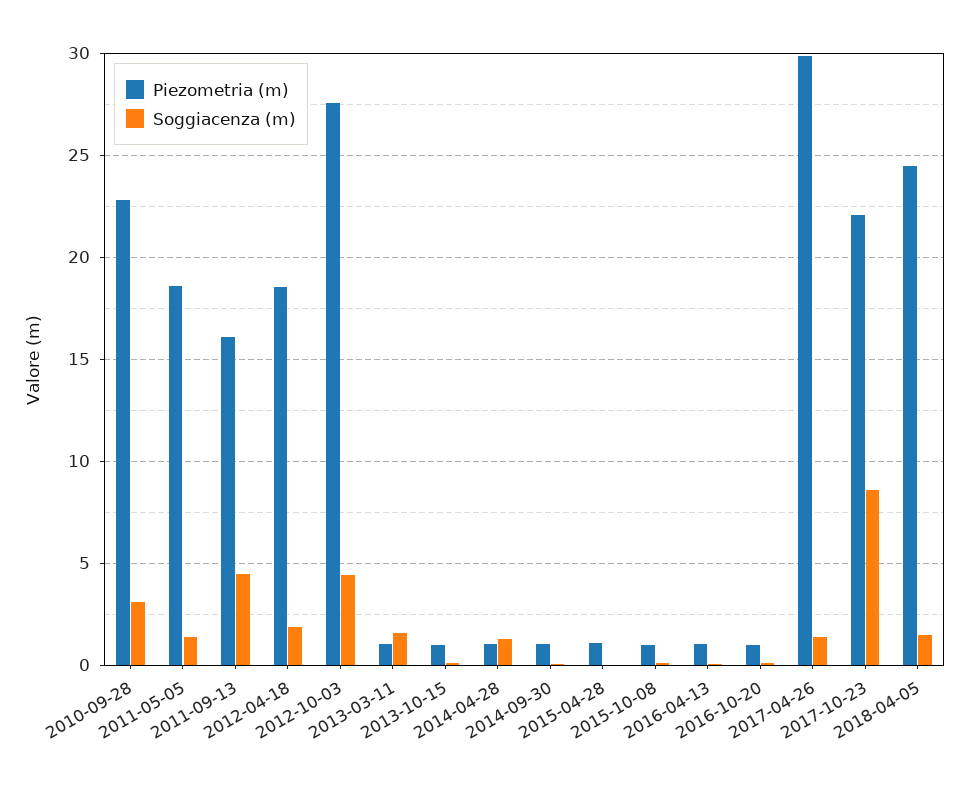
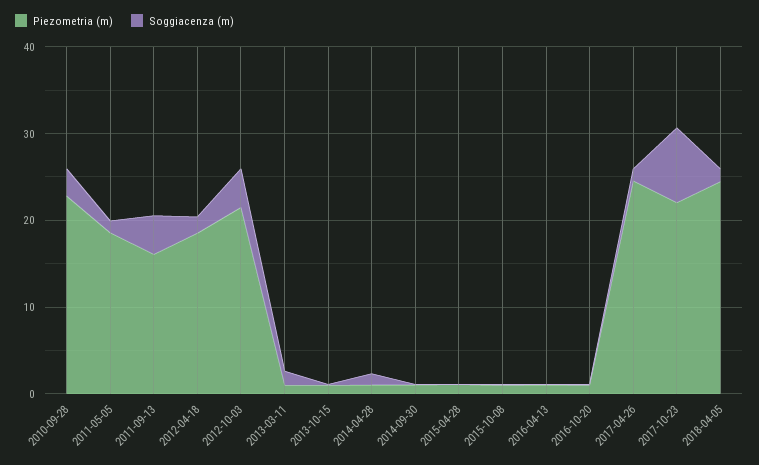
  {
    "Piezometria (m)": {
      "2010-09-28": 23,
      "2011-05-05": 18.5,
      "2011-09-13": 16,
      "2012-04-18": 18.5,
-     "2012-10-03": 27.5,
+     "2012-10-03": 22,
      "2013-03-11": 1,
      "2013-10-15": 1,
      "2014-04-28": 1,
      "2014-09-30": 1,
      "2015-04-28": 1,
      "2015-10-08": 1,
      "2016-04-13": 1,
      "2016-10-20": 1,
-     "2017-04-26": 30,
+     "2017-04-26": 24,
      "2017-10-23": 22,
      "2018-04-05": 24.5
    },
    "Soggiacenza (m)": {
      "2010-09-28": 3,
      "2011-05-05": 1.5,
      "2011-09-13": 4.5,
      "2012-04-18": 2,
      "2012-10-03": 4.5,
      "2013-03-11": 1.5,
      "2013-10-15": 0,
      "2014-04-28": 1.5,
      "2014-09-30": 0,
      "2015-04-28": 0,
      "2015-10-08": 0,
      "2016-04-13": 0,
      "2016-10-20": 0,
      "2017-04-26": 1.5,
      "2017-10-23": 8.5,
      "2018-04-05": 1.5
    }
  }

